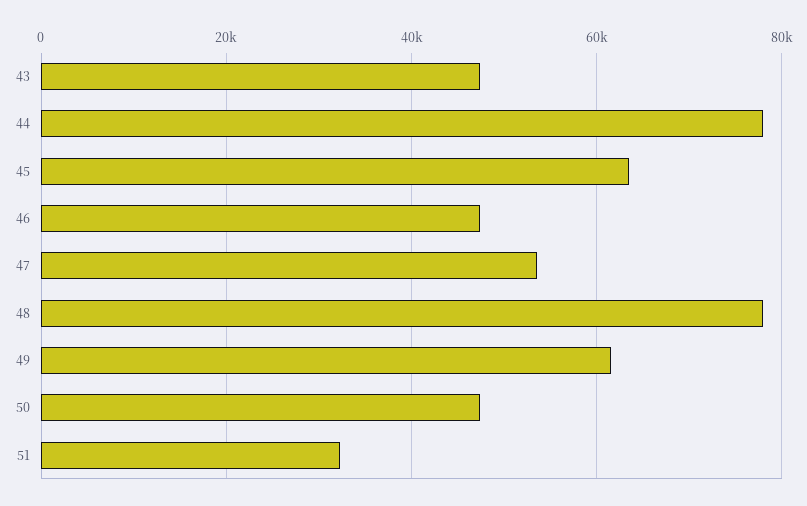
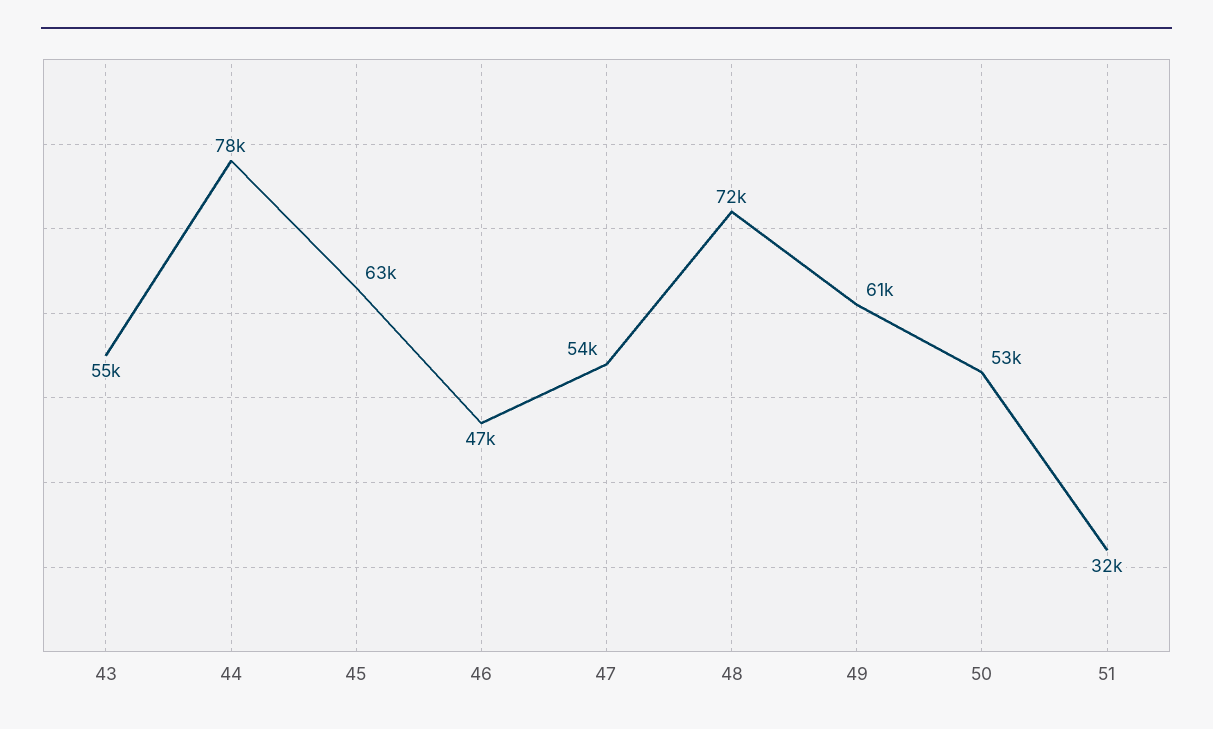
  {
-   "43": 48000,
+   "43": 55000,
    "44": 78000,
    "45": 63000,
    "46": 47000,
    "47": 54000,
-   "48": 78000,
+   "48": 72000,
    "49": 61000,
-   "50": 48000,
+   "50": 53000,
    "51": 32000
  }

